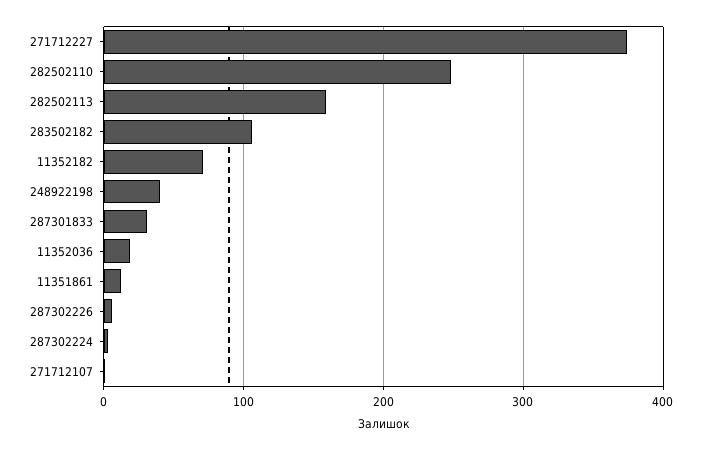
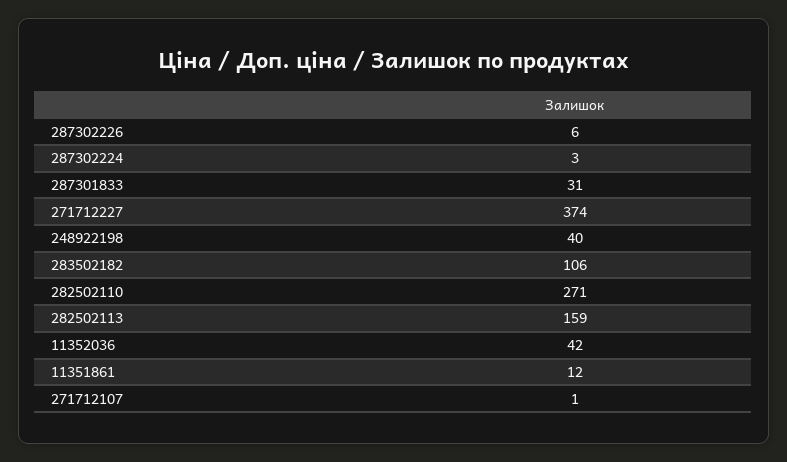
  {
    "271712227": 374,
-   "282502110": 250,
+   "282502110": 271,
    "282502113": 159,
    "283502182": 106,
-   "11352182": 70,
    "248922198": 40,
    "287301833": 31,
-   "11352036": 20,
+   "11352036": 42,
    "11351861": 12,
    "287302226": 6,
    "287302224": 3,
    "271712107": 1
  }

